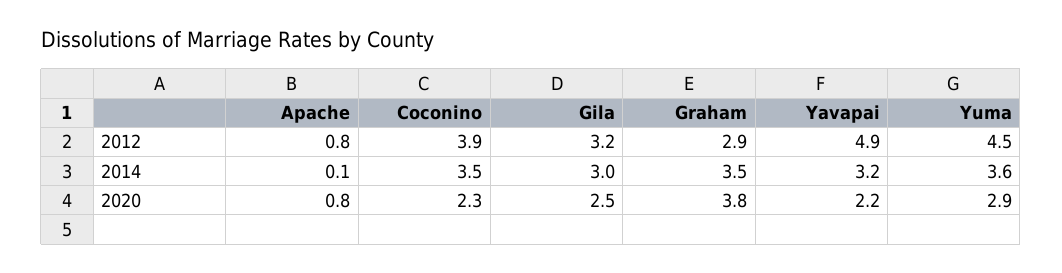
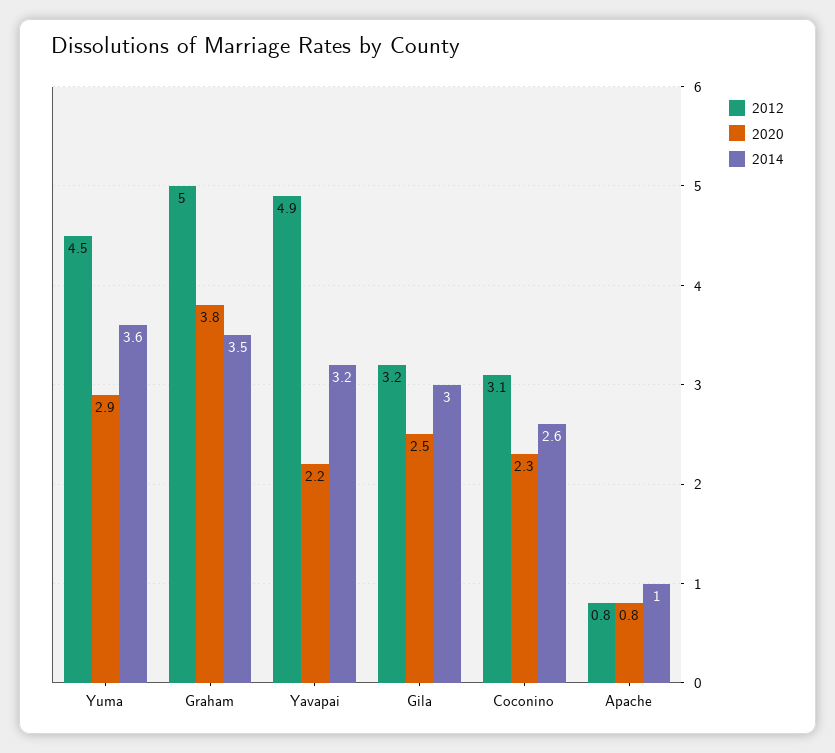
  {
    "2012": {
      "Apache": 0.8,
-     "Coconino": 3.9,
+     "Coconino": 3.1,
      "Gila": 3.2,
-     "Graham": 2.9,
+     "Graham": 5,
      "Yavapai": 4.9,
      "Yuma": 4.5
    },
    "2014": {
-     "Apache": 0.1,
+     "Apache": 1,
-     "Coconino": 3.5,
+     "Coconino": 2.6,
      "Gila": 3,
      "Graham": 3.5,
      "Yavapai": 3.2,
      "Yuma": 3.6
    },
    "2020": {
      "Apache": 0.8,
      "Coconino": 2.3,
      "Gila": 2.5,
      "Graham": 3.8,
      "Yavapai": 2.2,
      "Yuma": 2.9
    }
  }

